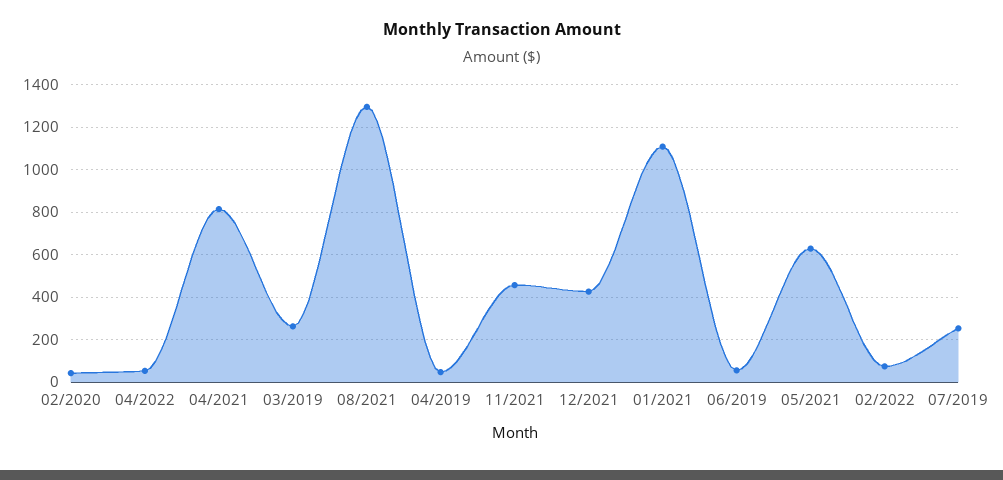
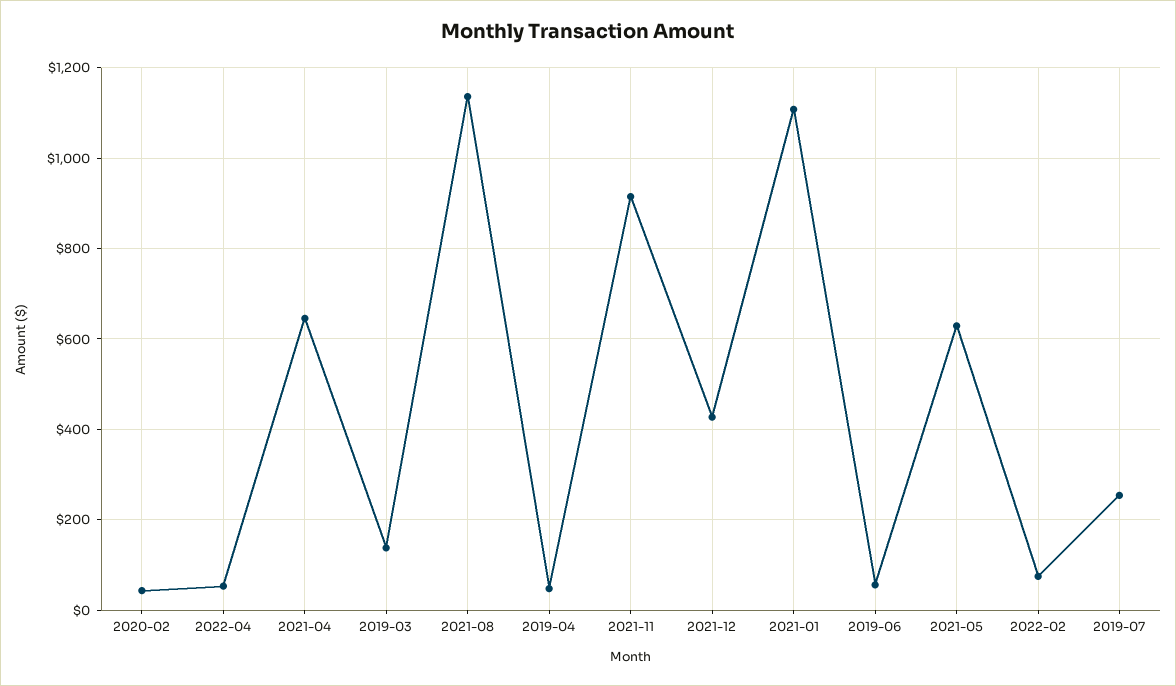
  {
    "02/2020": 40,
    "04/2022": 60,
-   "04/2021": 800,
+   "04/2021": 640,
-   "03/2019": 250,
+   "03/2019": 140,
-   "08/2021": 1300,
+   "08/2021": 1140,
    "04/2019": 40,
-   "11/2021": 450,
+   "11/2021": 920,
    "12/2021": 420,
    "01/2021": 1100,
    "06/2019": 60,
    "05/2021": 620,
    "02/2022": 80,
    "07/2019": 260
  }

